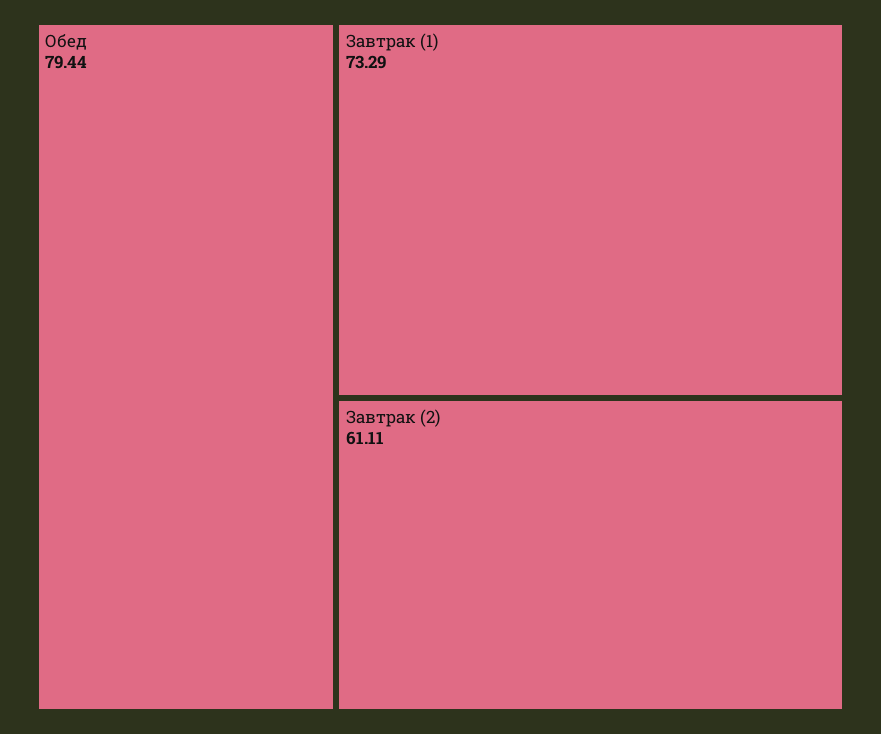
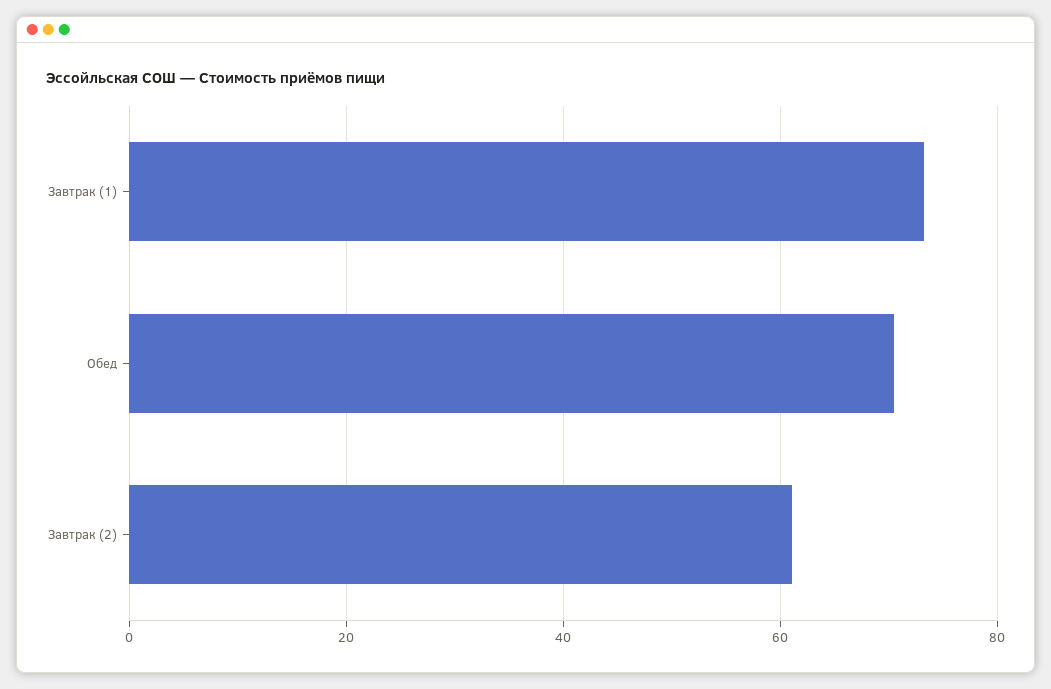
  {
-   "Обед": 79.44,
+   "Обед": 70,
    "Завтрак (1)": 73.29,
    "Завтрак (2)": 61.11
  }

